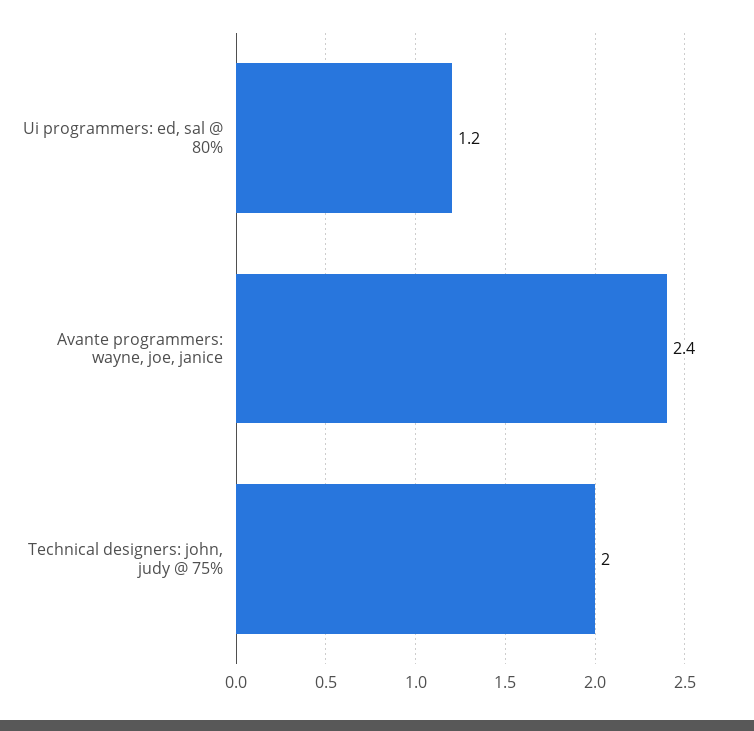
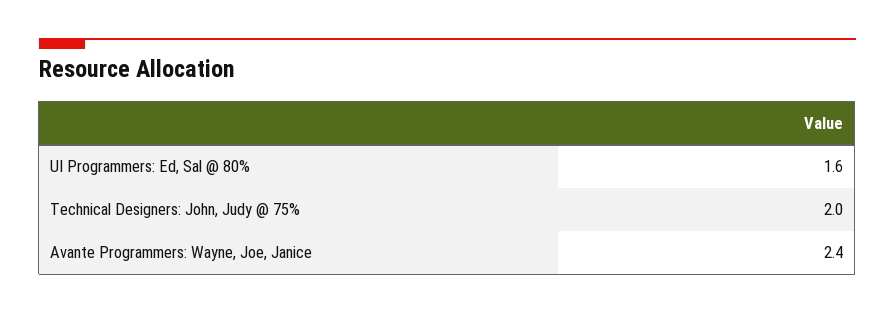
  {
-   "Ui programmers: ed, sal @ 80%": 1.2,
+   "Ui programmers: ed, sal @ 80%": 1.6,
    "Avante programmers: wayne, joe, janice": 2.4,
    "Technical designers: john, judy @ 75%": 2
  }

